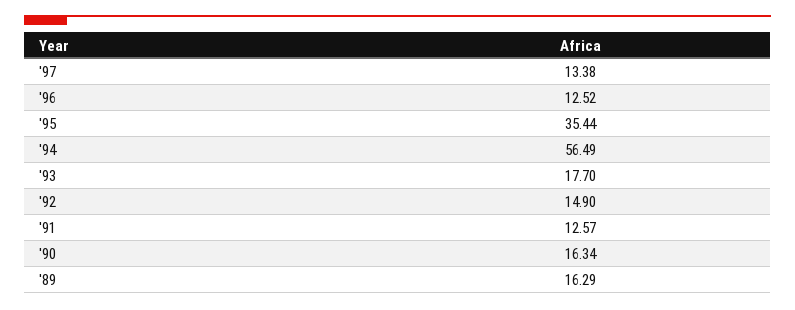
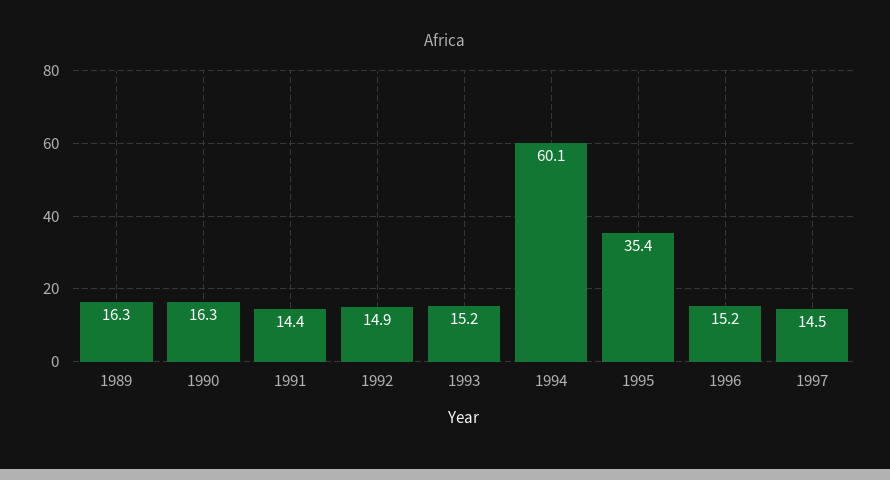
  {
-   "'97": 13.38,
+   "'97": 14.5,
-   "'96": 12.52,
+   "'96": 15.2,
    "'95": 35.44,
-   "'94": 56.49,
+   "'94": 60.1,
-   "'93": 17.7,
+   "'93": 15.2,
    "'92": 14.9,
-   "'91": 12.57,
+   "'91": 14.4,
    "'90": 16.34,
    "'89": 16.29
  }

